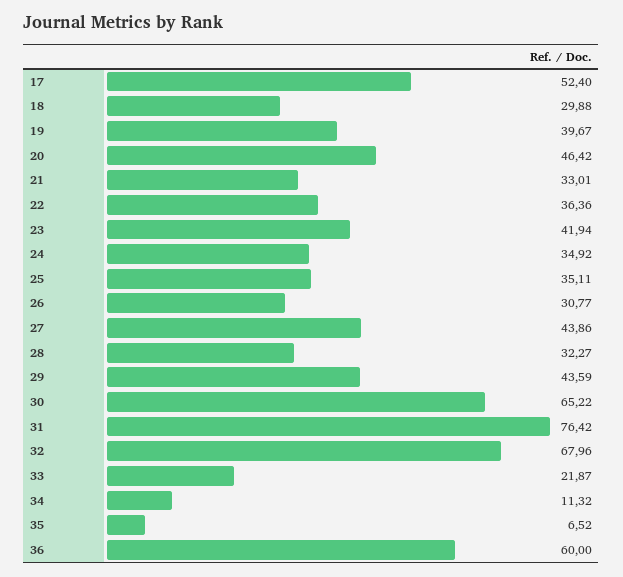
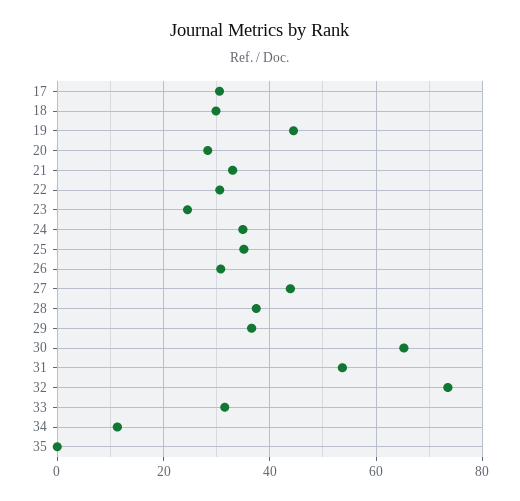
  {
-   "17": 52.4,
+   "17": 30,
    "18": 29.88,
-   "19": 39.67,
+   "19": 44,
-   "20": 46.42,
+   "20": 28,
    "21": 33.01,
-   "22": 36.36,
+   "22": 30,
-   "23": 41.94,
+   "23": 24,
    "24": 34.92,
    "25": 35.11,
    "26": 30.77,
    "27": 43.86,
-   "28": 32.27,
+   "28": 38,
-   "29": 43.59,
+   "29": 36,
    "30": 65.22,
-   "31": 76.42,
+   "31": 54,
-   "32": 67.96,
+   "32": 74,
-   "33": 21.87,
+   "33": 32,
    "34": 11.32,
-   "35": 6.52,
+   "35": 0
-   "36": 60
  }

